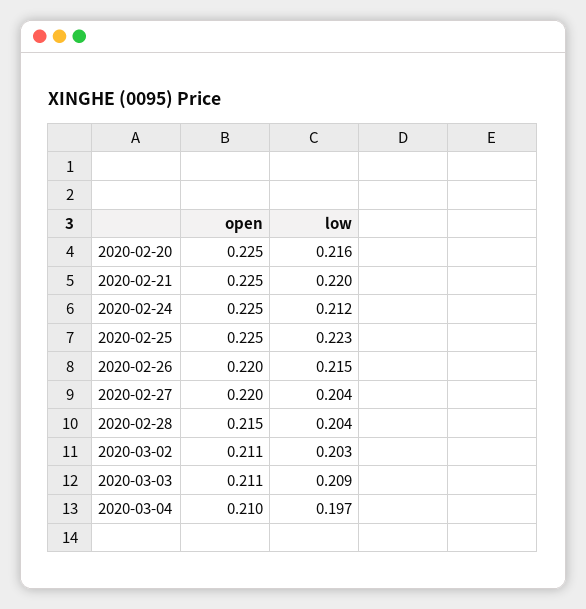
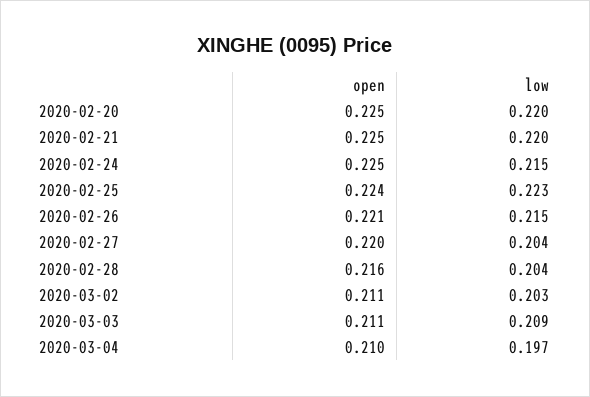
  {
    "open": {
      "2020-02-20": 0.225,
      "2020-02-21": 0.225,
      "2020-02-24": 0.225,
-     "2020-02-25": 0.225,
+     "2020-02-25": 0.224,
-     "2020-02-26": 0.22,
+     "2020-02-26": 0.221,
      "2020-02-27": 0.22,
-     "2020-02-28": 0.215,
+     "2020-02-28": 0.216,
      "2020-03-02": 0.211,
      "2020-03-03": 0.211,
      "2020-03-04": 0.21
    },
    "low": {
-     "2020-02-20": 0.216,
+     "2020-02-20": 0.22,
      "2020-02-21": 0.22,
-     "2020-02-24": 0.212,
+     "2020-02-24": 0.215,
      "2020-02-25": 0.223,
      "2020-02-26": 0.215,
      "2020-02-27": 0.204,
      "2020-02-28": 0.204,
      "2020-03-02": 0.203,
      "2020-03-03": 0.209,
      "2020-03-04": 0.197
    }
  }

